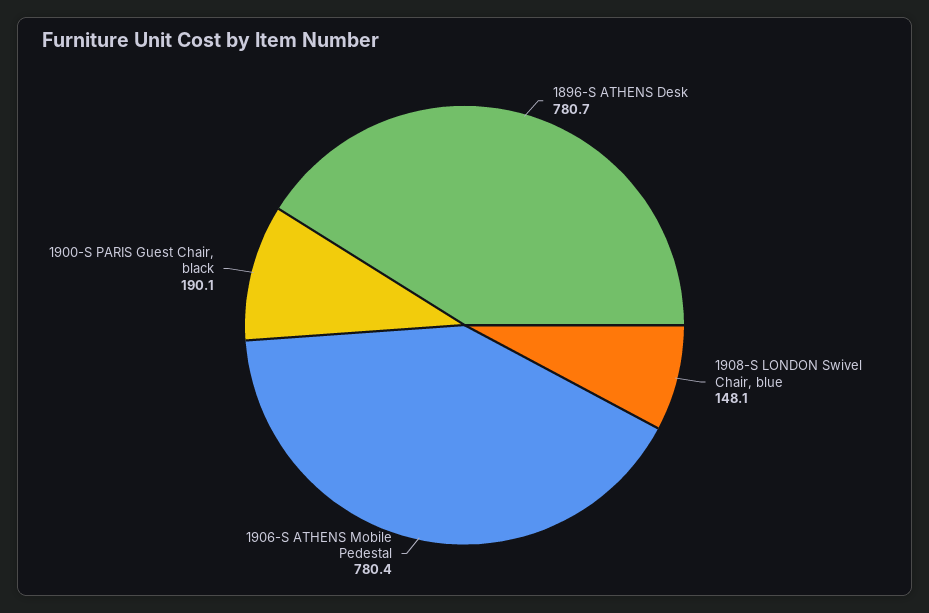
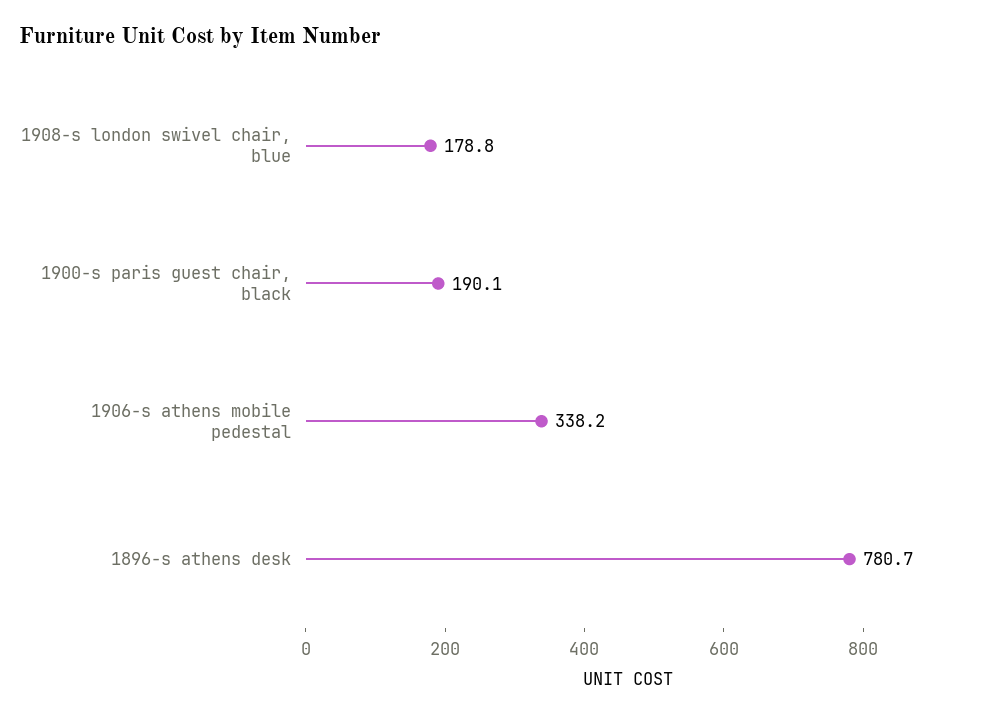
  {
    "1896-S ATHENS Desk": 780.7,
-   "1908-S LONDON Swivel Chair, blue": 148.1,
+   "1908-S LONDON Swivel Chair, blue": 178.8,
-   "1906-S ATHENS Mobile Pedestal": 780.4,
+   "1906-S ATHENS Mobile Pedestal": 338.2,
    "1900-S PARIS Guest Chair, black": 190.1
  }

